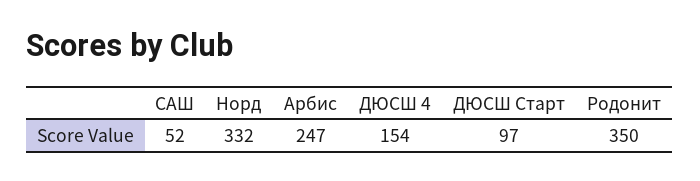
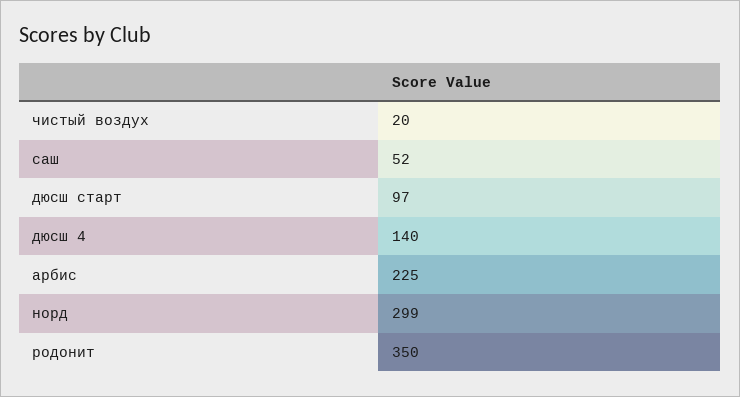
  {
    "САШ": 52,
-   "Норд": 332,
+   "Норд": 299,
-   "Арбис": 247,
+   "Арбис": 225,
-   "ДЮСШ 4": 154,
+   "ДЮСШ 4": 140,
    "ДЮСШ Старт": 97,
-   "Родонит": 350
+   "Родонит": 350,
+   "чистый воздух": 20
  }

